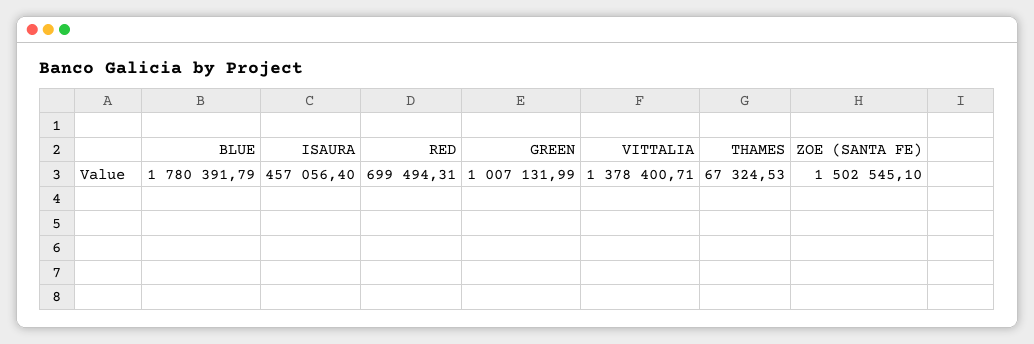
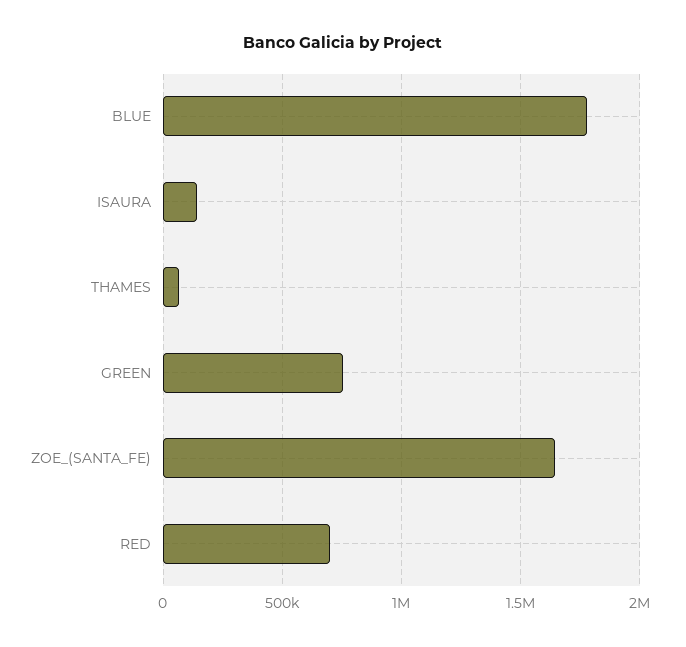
  {
    "BLUE": 1780391.79,
-   "ISAURA": 457056.4,
+   "ISAURA": 150000,
    "RED": 699494.31,
-   "GREEN": 1007131.99,
+   "GREEN": 750000,
-   "VITTALIA": 1378400.71,
    "THAMES": 67324.53,
-   "ZOE (SANTA FE)": 1502545.1
+   "ZOE (SANTA FE)": 1650000
  }

